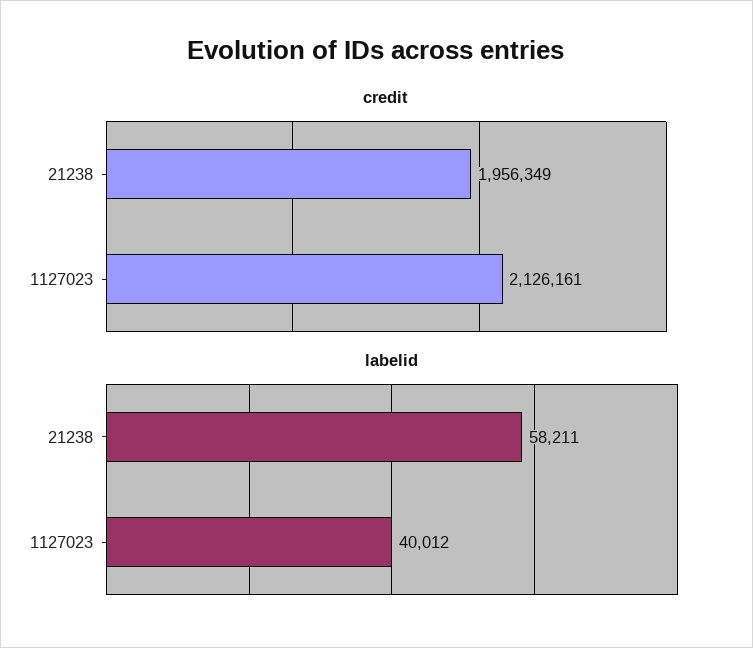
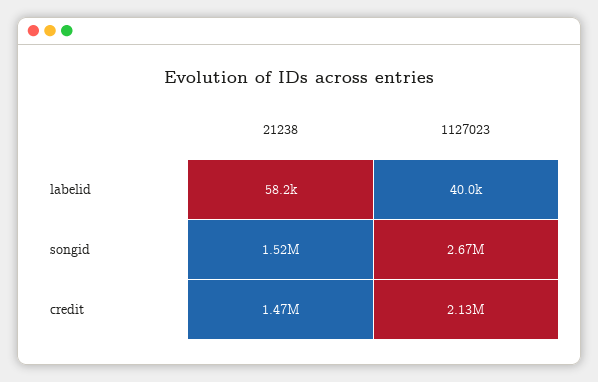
  {
    "credit": {
-     "21238": 1956349,
+     "21238": 1470000,
      "1127023": 2126161
    },
    "labelid": {
      "21238": 58211,
      "1127023": 40012
-   }
+   },
+   "songid": {
+     "21238": 1520000,
+     "1127023": 2670000
+   }
  }

